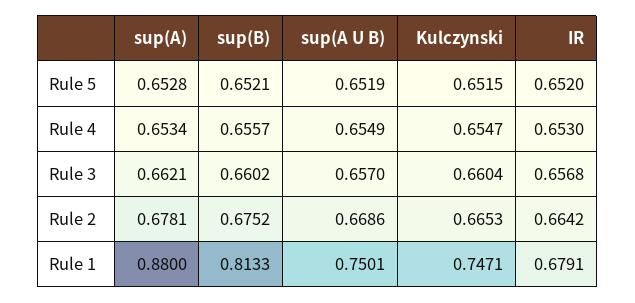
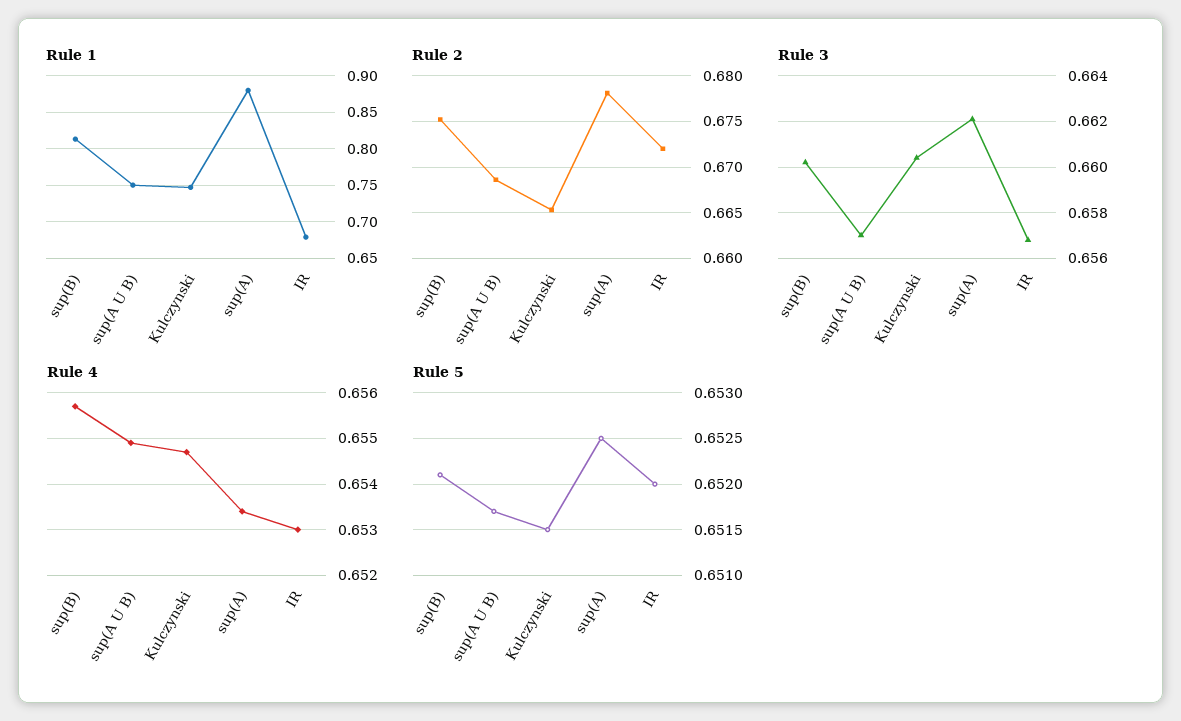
  {
    "Rule 5": {
-     "sup(A)": 0.6528,
+     "sup(A)": 0.6525,
      "sup(B)": 0.6521,
-     "sup(A U B)": 0.6519,
+     "sup(A U B)": 0.6517,
      "Kulczynski": 0.6515,
      "IR": 0.652
    },
    "Rule 4": {
      "sup(A)": 0.6534,
      "sup(B)": 0.6557,
      "sup(A U B)": 0.6549,
      "Kulczynski": 0.6547,
      "IR": 0.653
    },
    "Rule 3": {
      "sup(A)": 0.6621,
      "sup(B)": 0.6602,
      "sup(A U B)": 0.657,
      "Kulczynski": 0.6604,
      "IR": 0.6568
    },
    "Rule 2": {
      "sup(A)": 0.6781,
      "sup(B)": 0.6752,
      "sup(A U B)": 0.6686,
      "Kulczynski": 0.6653,
-     "IR": 0.6642
+     "IR": 0.672
    },
    "Rule 1": {
      "sup(A)": 0.88,
      "sup(B)": 0.8133,
      "sup(A U B)": 0.7501,
      "Kulczynski": 0.7471,
      "IR": 0.6791
    }
  }

